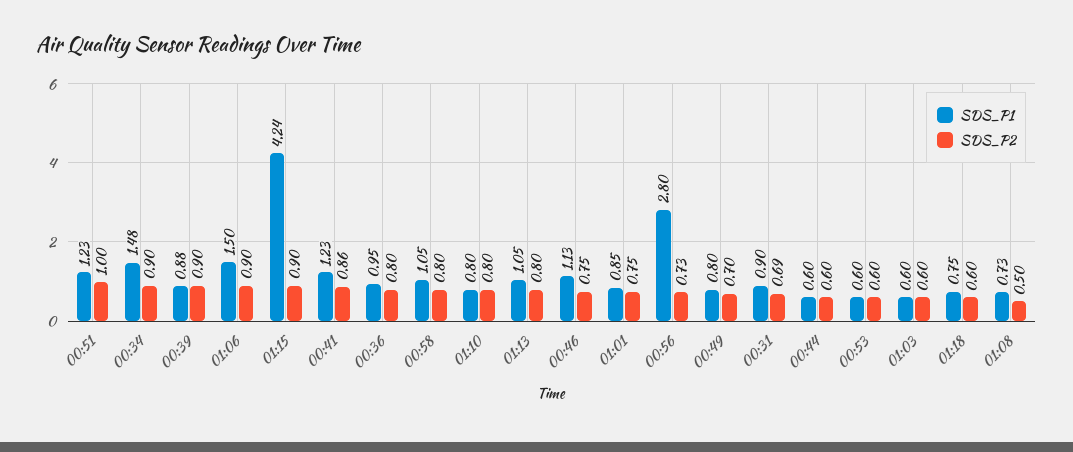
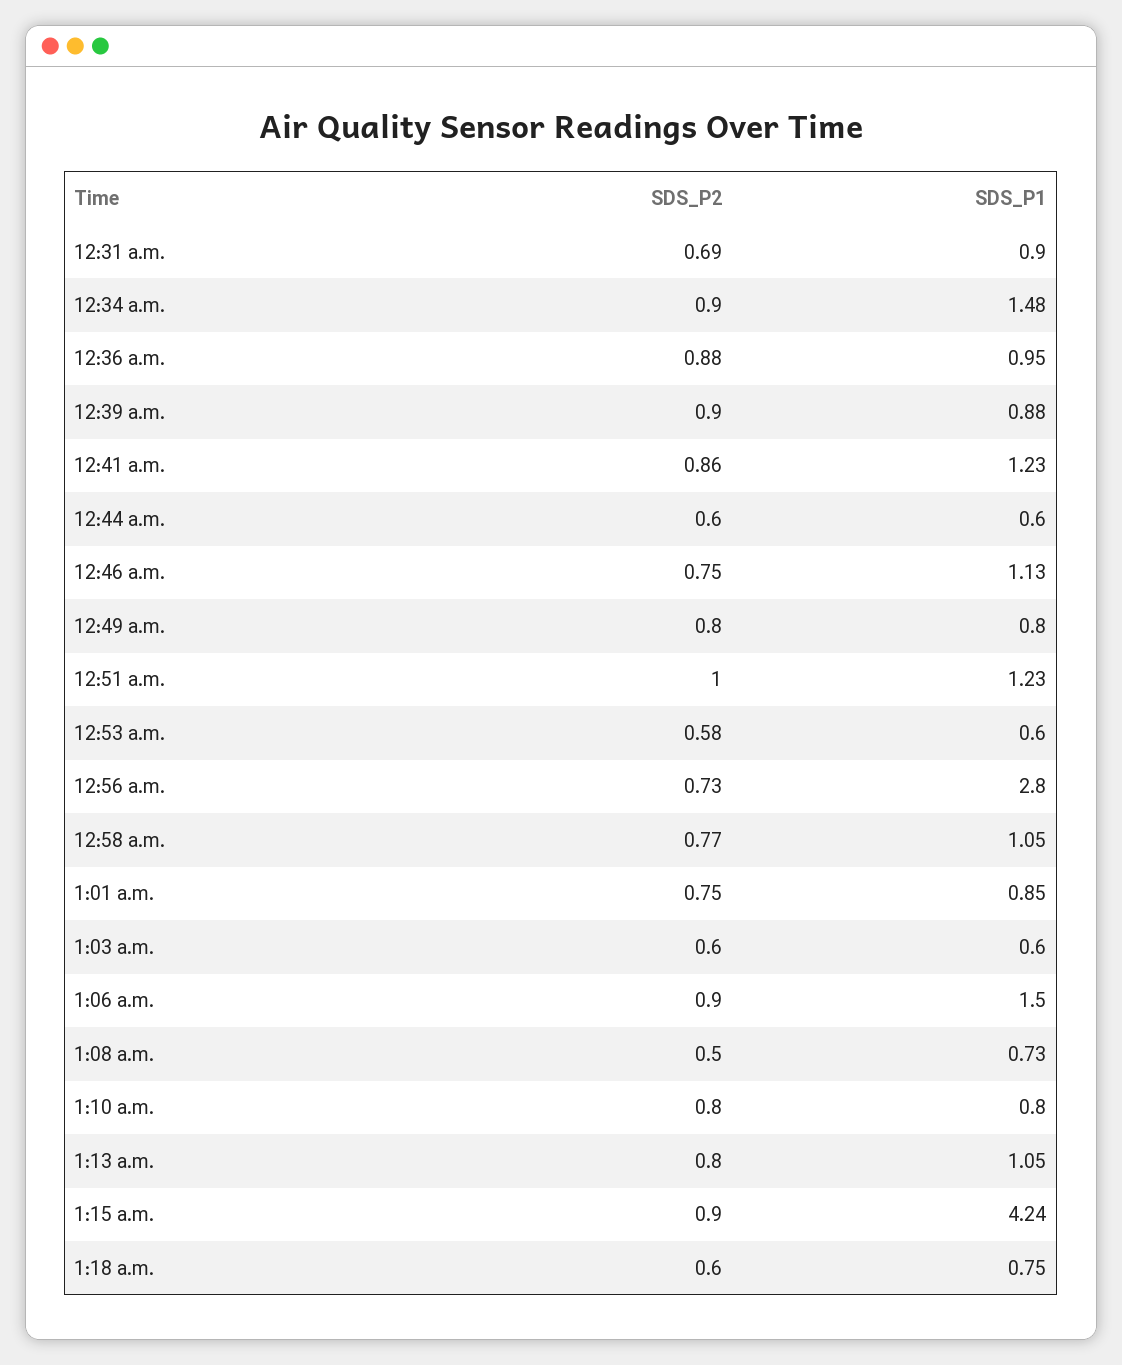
  {
    "SDS_P1": {
      "00:51": 1.23,
      "00:34": 1.48,
      "00:39": 0.88,
      "01:06": 1.5,
      "01:15": 4.24,
      "00:41": 1.23,
      "00:36": 0.95,
      "00:58": 1.05,
      "01:10": 0.8,
      "01:13": 1.05,
      "00:46": 1.13,
      "01:01": 0.85,
      "00:56": 2.8,
      "00:49": 0.8,
      "00:31": 0.9,
      "00:44": 0.6,
      "00:53": 0.6,
      "01:03": 0.6,
      "01:18": 0.75,
      "01:08": 0.73
    },
    "SDS_P2": {
      "00:51": 1,
      "00:34": 0.9,
      "00:39": 0.9,
      "01:06": 0.9,
      "01:15": 0.9,
      "00:41": 0.86,
-     "00:36": 0.8,
+     "00:36": 0.88,
-     "00:58": 0.8,
+     "00:58": 0.77,
      "01:10": 0.8,
      "01:13": 0.8,
      "00:46": 0.75,
      "01:01": 0.75,
      "00:56": 0.73,
-     "00:49": 0.7,
+     "00:49": 0.8,
      "00:31": 0.69,
      "00:44": 0.6,
-     "00:53": 0.6,
+     "00:53": 0.58,
      "01:03": 0.6,
      "01:18": 0.6,
      "01:08": 0.5
    }
  }

